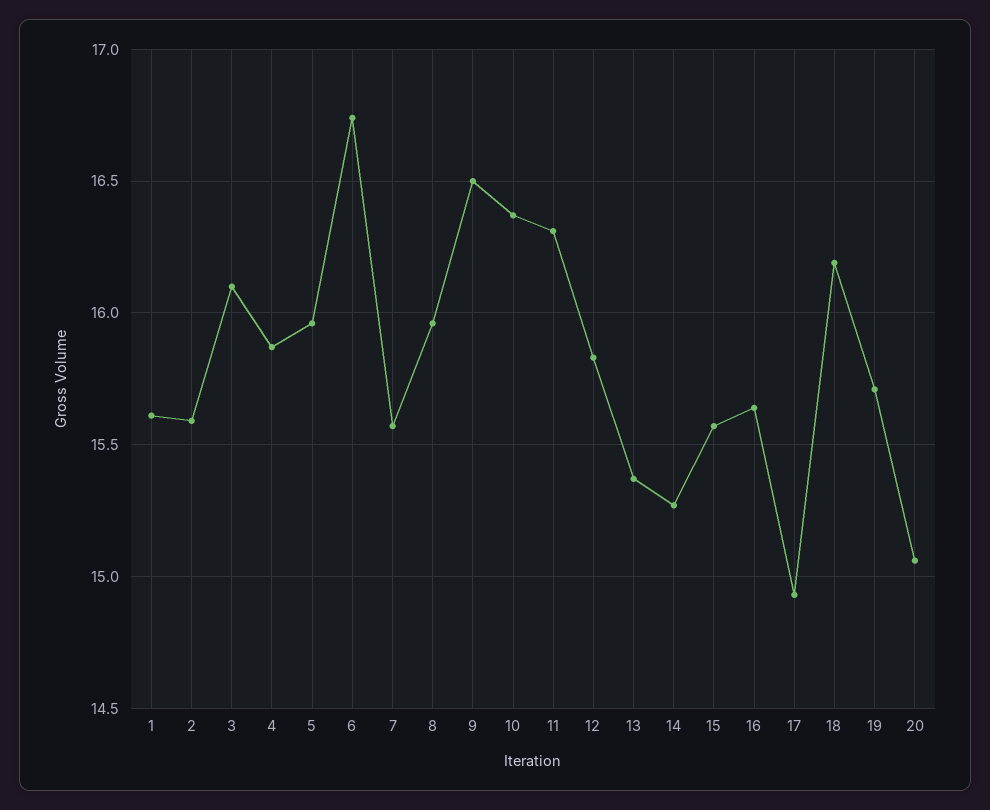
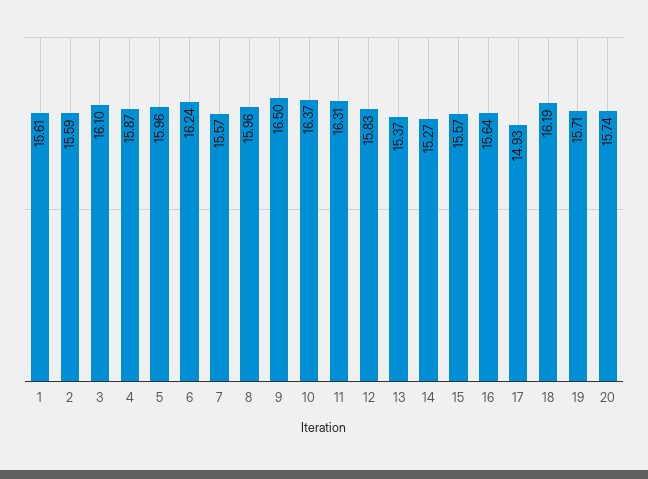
  {
    "1": 15.61,
    "2": 15.59,
    "3": 16.1,
    "4": 15.87,
    "5": 15.96,
-   "6": 16.75,
+   "6": 16.24,
    "7": 15.57,
    "8": 15.96,
    "9": 16.5,
    "10": 16.37,
    "11": 16.31,
    "12": 15.83,
    "13": 15.37,
    "14": 15.27,
    "15": 15.57,
    "16": 15.64,
    "17": 14.93,
    "18": 16.19,
    "19": 15.71,
-   "20": 15.05
+   "20": 15.74
  }

